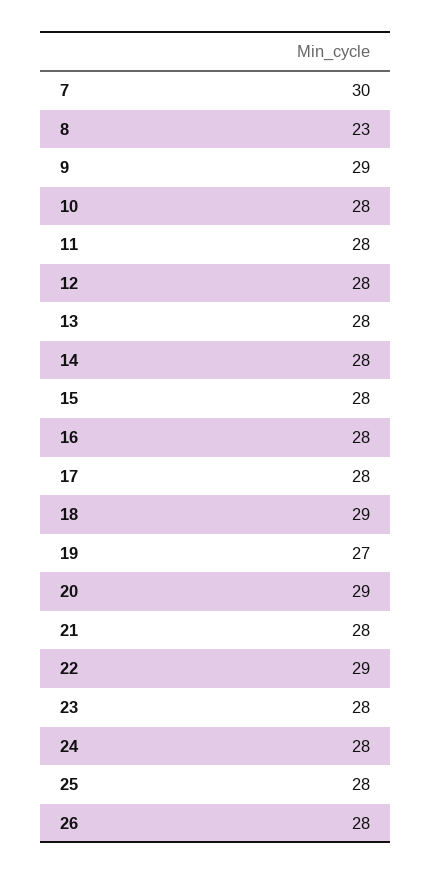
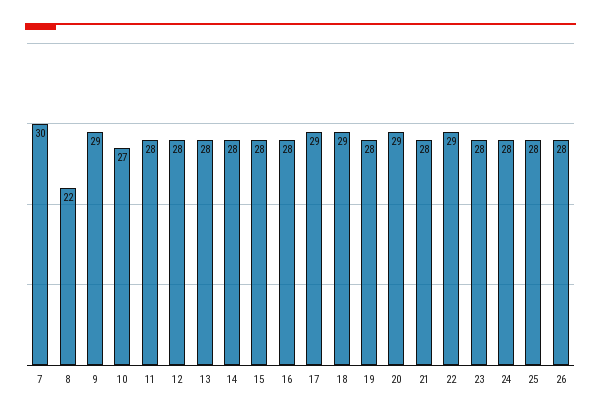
  {
    "7": 30,
-   "8": 23,
+   "8": 22,
    "9": 29,
-   "10": 28,
+   "10": 27,
    "11": 28,
    "12": 28,
    "13": 28,
    "14": 28,
    "15": 28,
    "16": 28,
-   "17": 28,
+   "17": 29,
    "18": 29,
-   "19": 27,
+   "19": 28,
    "20": 29,
    "21": 28,
    "22": 29,
    "23": 28,
    "24": 28,
    "25": 28,
    "26": 28
  }

